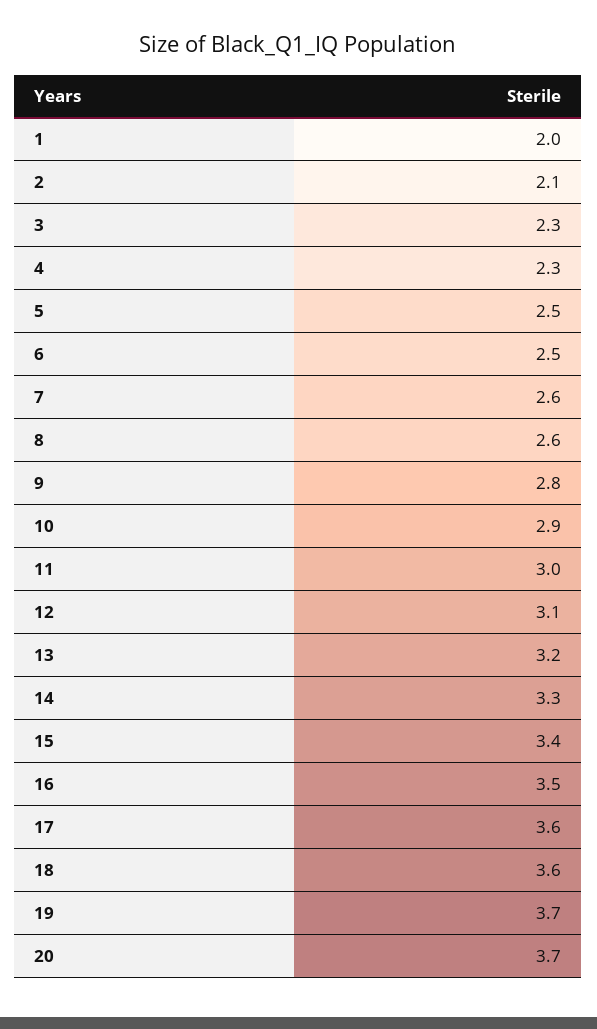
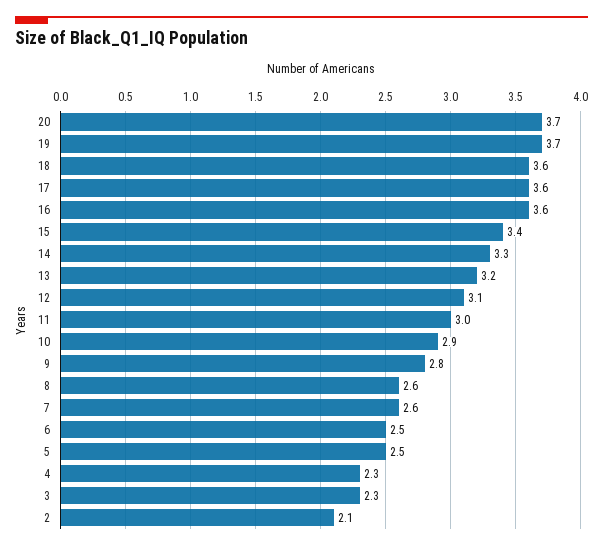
  {
-   "1": 2,
    "2": 2.1,
    "3": 2.3,
    "4": 2.3,
    "5": 2.5,
    "6": 2.5,
    "7": 2.6,
    "8": 2.6,
    "9": 2.8,
    "10": 2.9,
    "11": 3,
    "12": 3.1,
    "13": 3.2,
    "14": 3.3,
    "15": 3.4,
-   "16": 3.5,
+   "16": 3.6,
    "17": 3.6,
    "18": 3.6,
    "19": 3.7,
    "20": 3.7
  }

